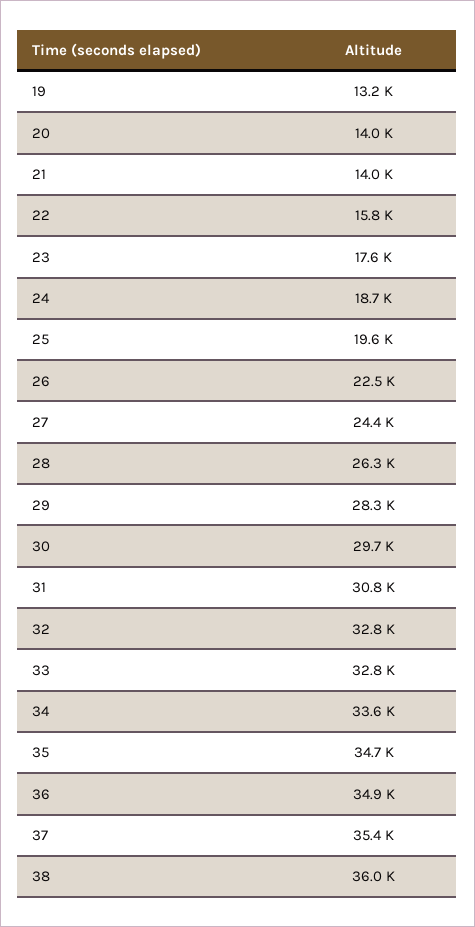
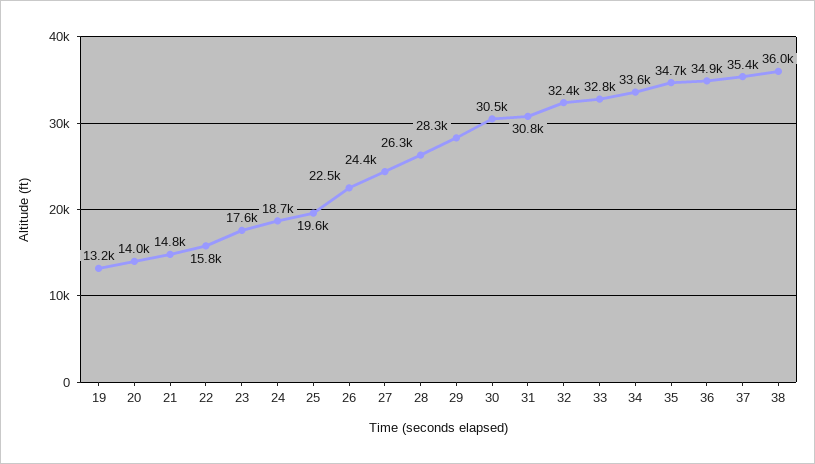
  {
    "19": 13200,
    "20": 14000,
-   "21": 14000,
+   "21": 14800,
    "22": 15800,
    "23": 17600,
    "24": 18700,
    "25": 19600,
    "26": 22500,
    "27": 24400,
    "28": 26300,
    "29": 28300,
-   "30": 29700,
+   "30": 30500,
    "31": 30800,
-   "32": 32800,
+   "32": 32400,
    "33": 32800,
    "34": 33600,
    "35": 34700,
    "36": 34900,
    "37": 35400,
    "38": 36000
  }

